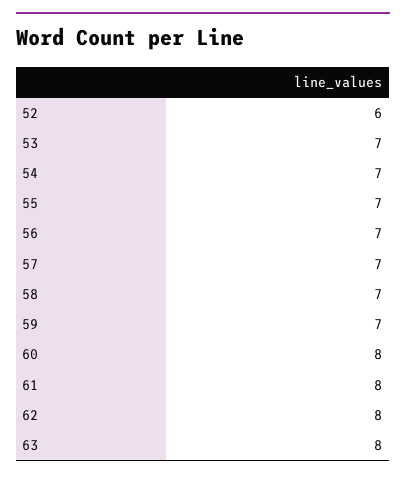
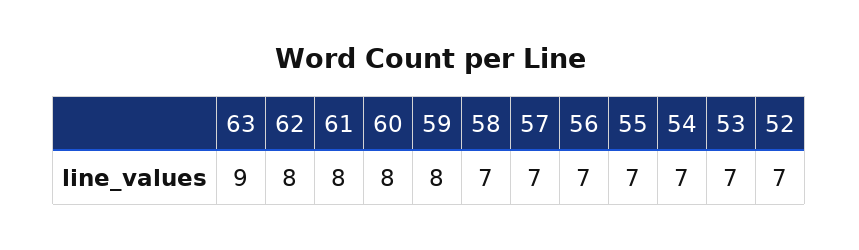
  {
-   "52": 6,
+   "52": 7,
    "53": 7,
    "54": 7,
    "55": 7,
    "56": 7,
    "57": 7,
    "58": 7,
-   "59": 7,
+   "59": 8,
    "60": 8,
    "61": 8,
    "62": 8,
-   "63": 8
+   "63": 9
  }

